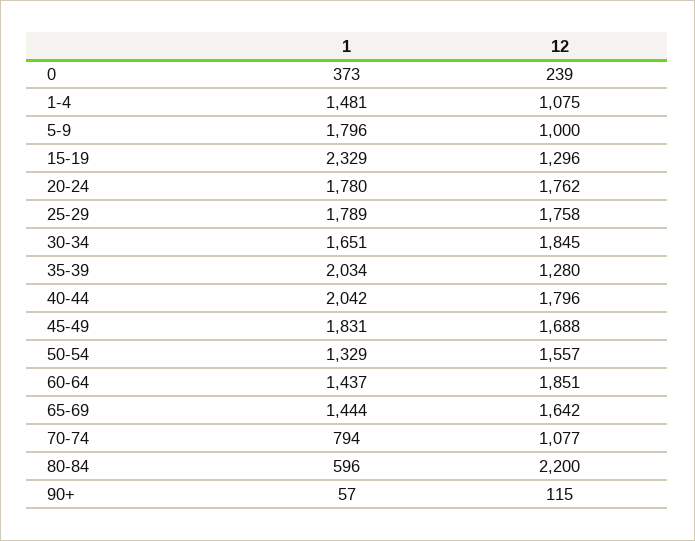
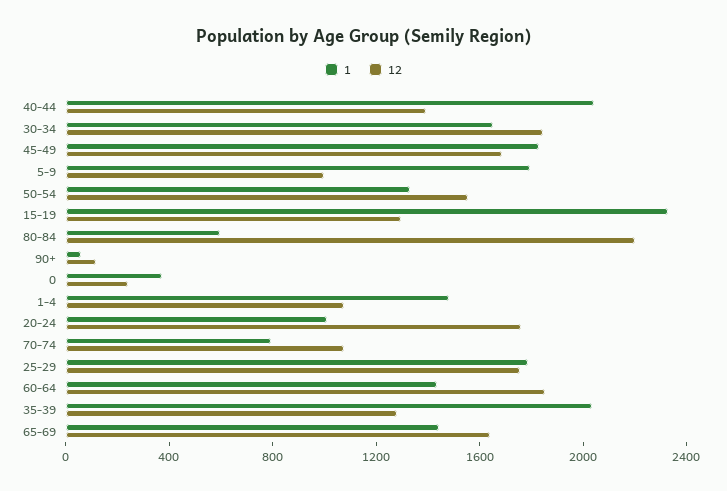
  {
    "1": {
      "0": 373,
      "1-4": 1481,
      "5-9": 1796,
      "15-19": 2329,
-     "20-24": 1780,
+     "20-24": 1000,
      "25-29": 1789,
      "30-34": 1651,
      "35-39": 2034,
      "40-44": 2042,
      "45-49": 1831,
      "50-54": 1329,
      "60-64": 1437,
      "65-69": 1444,
      "70-74": 794,
      "80-84": 596,
      "90+": 57
    },
    "12": {
      "0": 239,
      "1-4": 1075,
      "5-9": 1000,
      "15-19": 1296,
      "20-24": 1762,
      "25-29": 1758,
      "30-34": 1845,
      "35-39": 1280,
-     "40-44": 1796,
+     "40-44": 1400,
      "45-49": 1688,
      "50-54": 1557,
      "60-64": 1851,
      "65-69": 1642,
      "70-74": 1077,
      "80-84": 2200,
      "90+": 115
    }
  }

